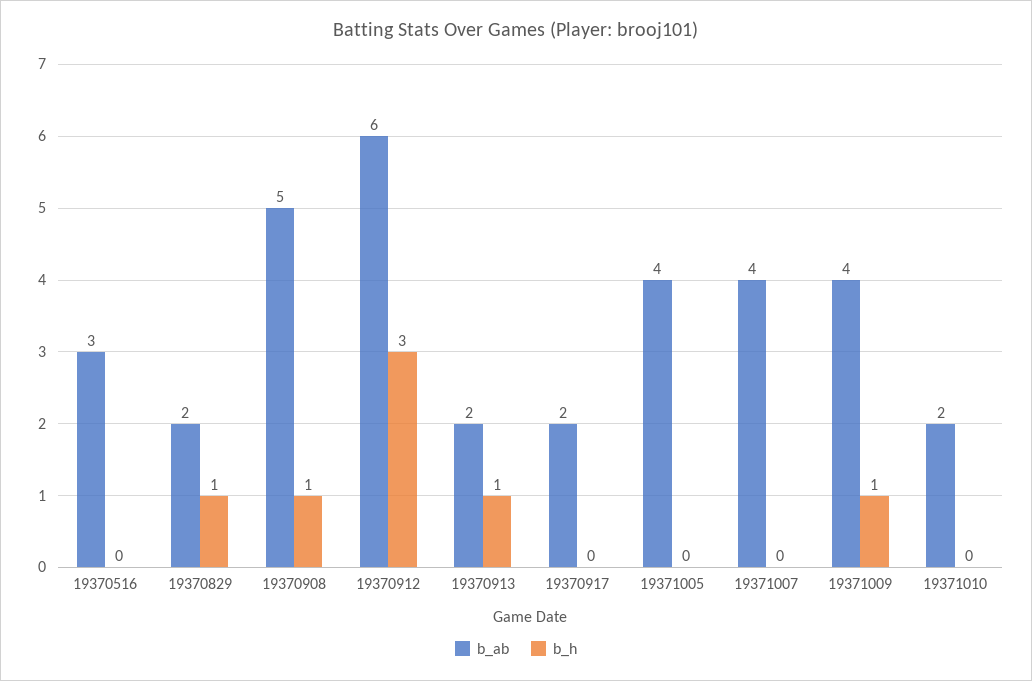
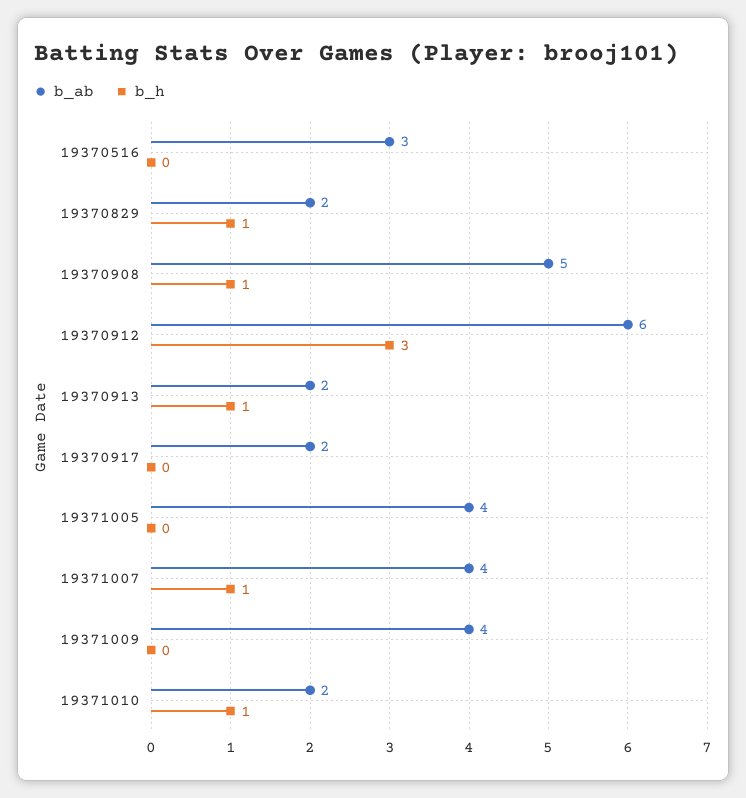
  {
    "b_ab": {
      "19370516": 3,
      "19370829": 2,
      "19370908": 5,
      "19370912": 6,
      "19370913": 2,
      "19370917": 2,
      "19371005": 4,
      "19371007": 4,
      "19371009": 4,
      "19371010": 2
    },
    "b_h": {
      "19370516": 0,
      "19370829": 1,
      "19370908": 1,
      "19370912": 3,
      "19370913": 1,
      "19370917": 0,
      "19371005": 0,
-     "19371007": 0,
+     "19371007": 1,
-     "19371009": 1,
+     "19371009": 0,
-     "19371010": 0
+     "19371010": 1
    }
  }

